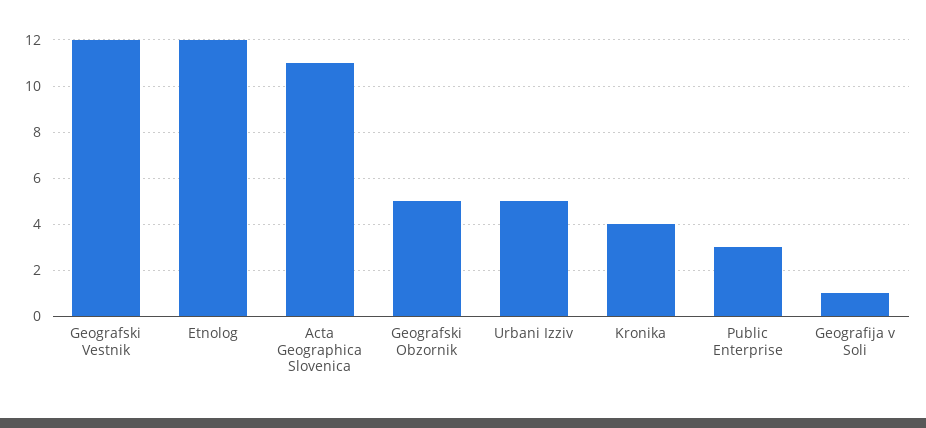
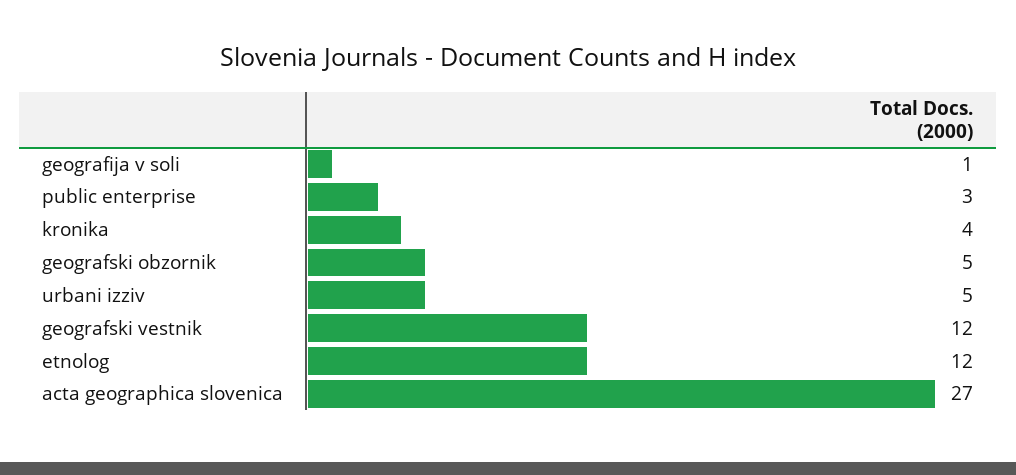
  {
    "Geografski Vestnik": 12,
    "Etnolog": 12,
-   "Acta Geographica Slovenica": 11,
+   "Acta Geographica Slovenica": 27,
    "Geografski Obzornik": 5,
    "Urbani Izziv": 5,
    "Kronika": 4,
    "Public Enterprise": 3,
    "Geografija v Soli": 1
  }

